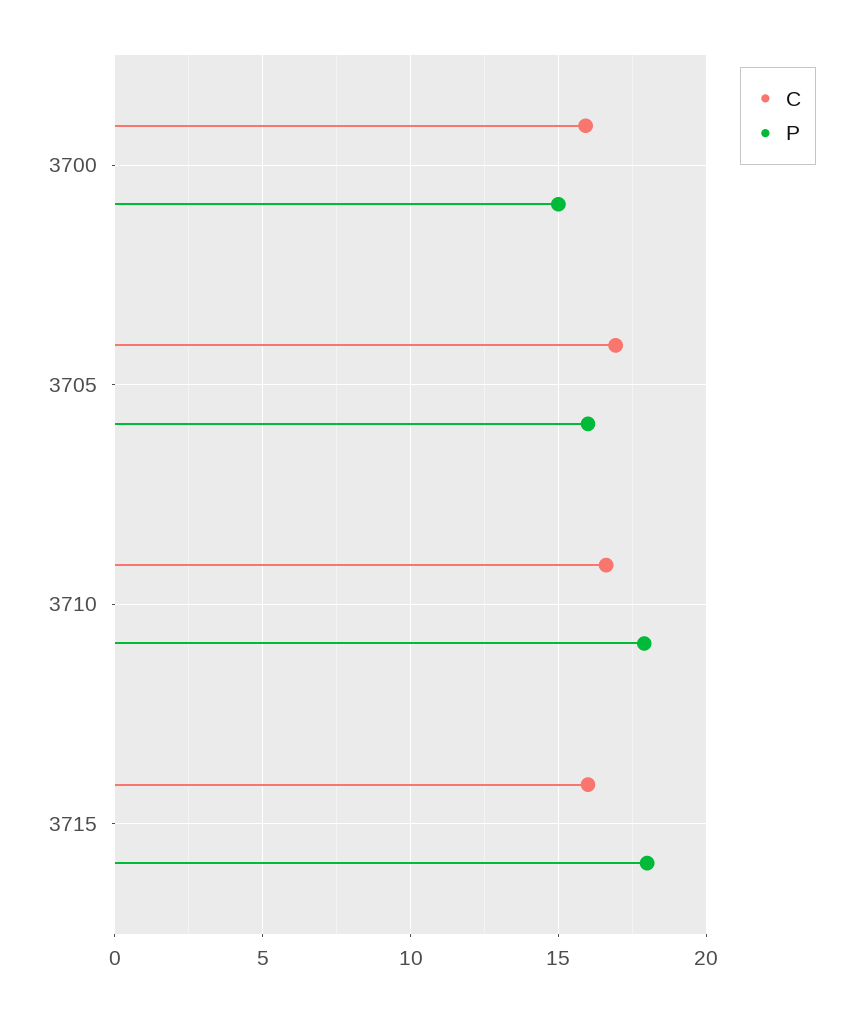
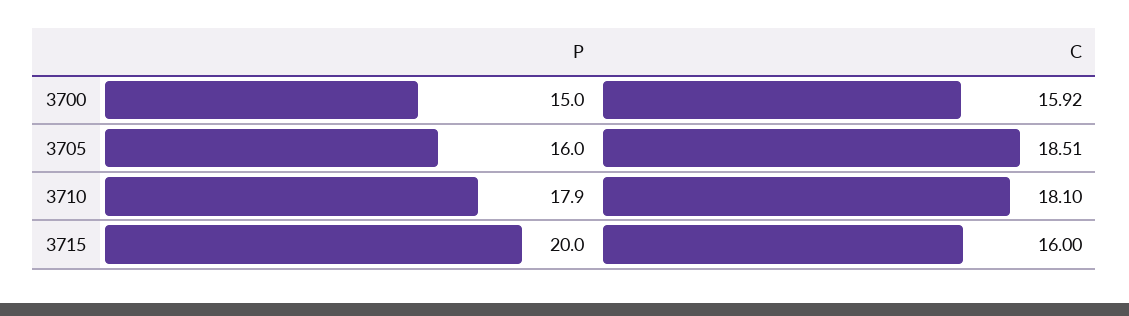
  {
    "C": {
      "3700": 15.92,
-     "3705": 17,
+     "3705": 18.51,
-     "3710": 16.5,
+     "3710": 18.1,
      "3715": 16
    },
    "P": {
      "3700": 15,
      "3705": 16,
      "3710": 17.9,
-     "3715": 18
+     "3715": 20
    }
  }

